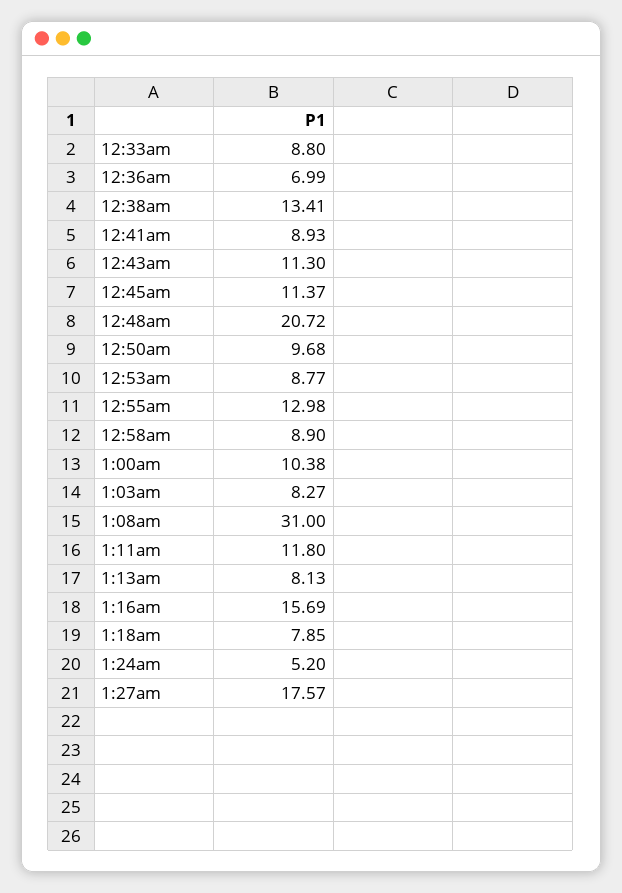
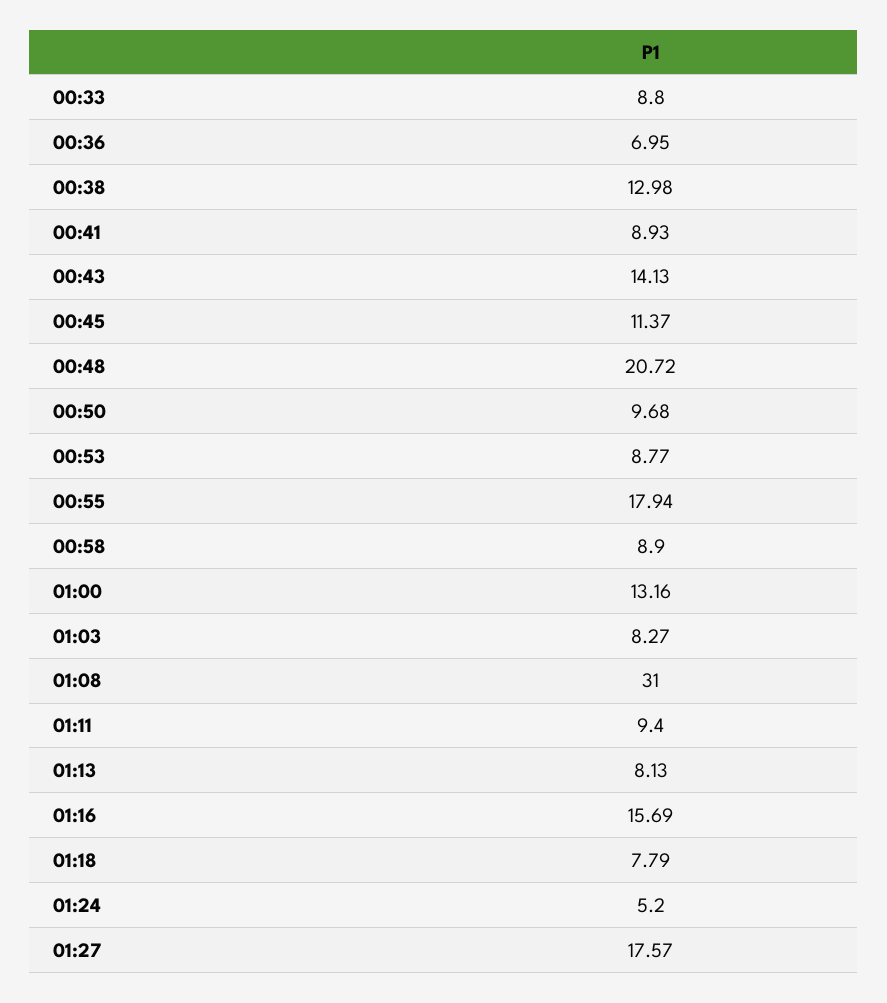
  {
    "12:33am": 8.8,
-   "12:36am": 6.99,
+   "12:36am": 6.95,
-   "12:38am": 13.41,
+   "12:38am": 12.98,
    "12:41am": 8.93,
-   "12:43am": 11.3,
+   "12:43am": 14.13,
    "12:45am": 11.37,
    "12:48am": 20.72,
    "12:50am": 9.68,
    "12:53am": 8.77,
-   "12:55am": 12.98,
+   "12:55am": 17.94,
    "12:58am": 8.9,
-   "1:00am": 10.38,
+   "1:00am": 13.16,
    "1:03am": 8.27,
    "1:08am": 31,
-   "1:11am": 11.8,
+   "1:11am": 9.4,
    "1:13am": 8.13,
    "1:16am": 15.69,
-   "1:18am": 7.85,
+   "1:18am": 7.79,
    "1:24am": 5.2,
    "1:27am": 17.57
  }

